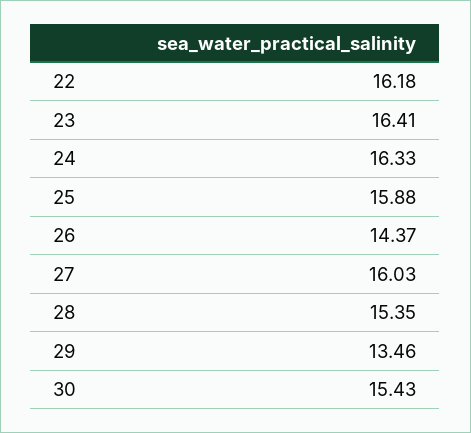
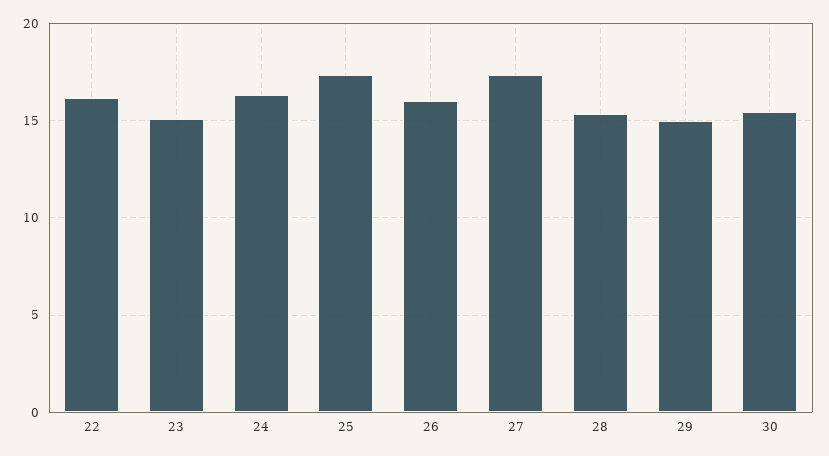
  {
    "22": 16.18,
-   "23": 16.41,
+   "23": 15,
    "24": 16.33,
-   "25": 15.88,
+   "25": 17.5,
-   "26": 14.37,
+   "26": 16,
-   "27": 16.03,
+   "27": 17.5,
    "28": 15.35,
-   "29": 13.46,
+   "29": 15,
    "30": 15.43
  }

